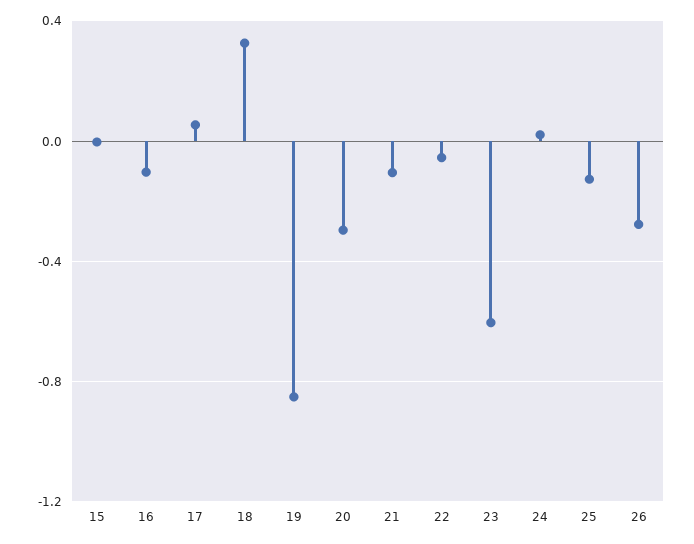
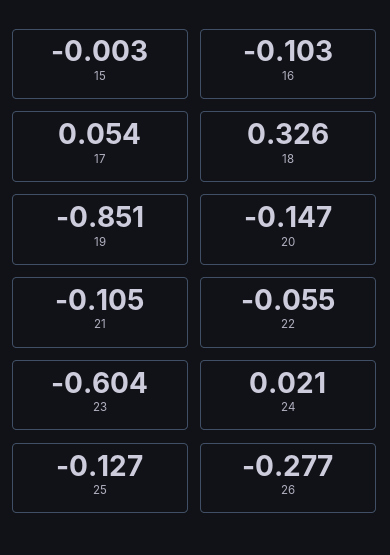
  {
    "15": -0.003,
    "16": -0.103,
    "17": 0.054,
    "18": 0.326,
    "19": -0.851,
-   "20": -0.3,
+   "20": -0.147,
    "21": -0.105,
    "22": -0.055,
    "23": -0.604,
    "24": 0.021,
    "25": -0.127,
    "26": -0.277
  }

